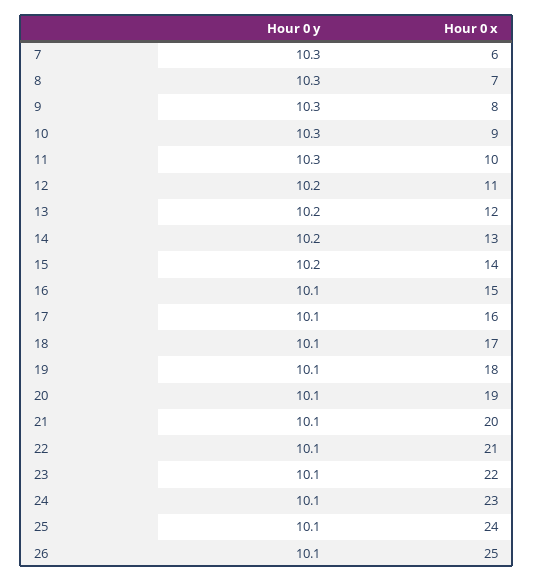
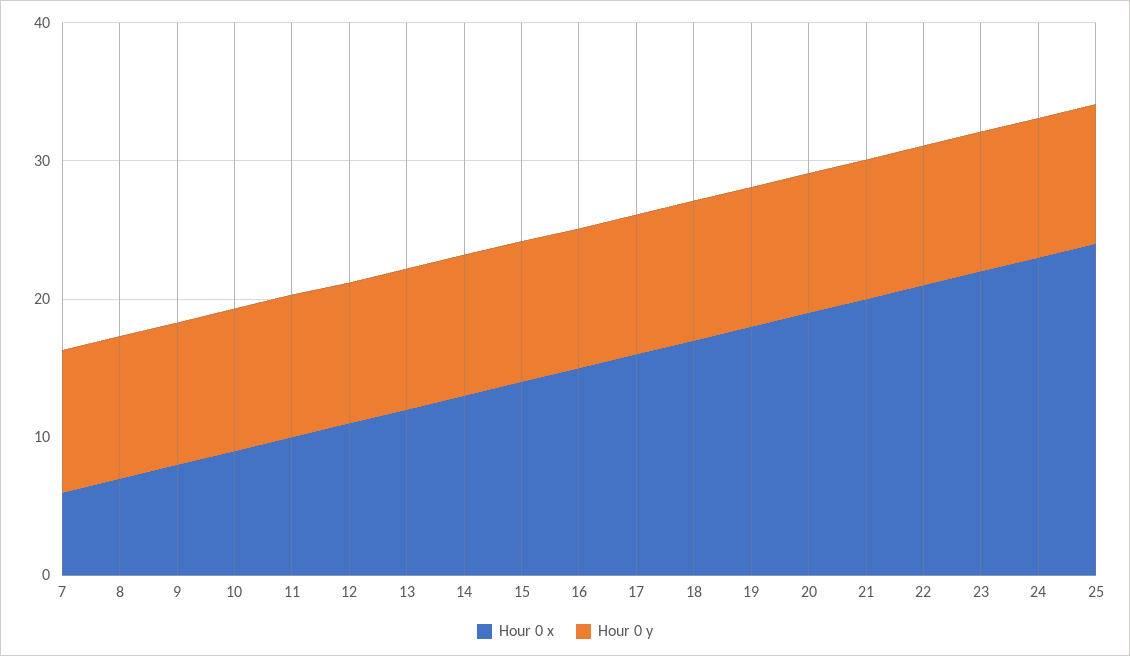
  {
    "Hour 0 y": {
      "7": 10.3,
      "8": 10.3,
      "9": 10.3,
      "10": 10.3,
      "11": 10.3,
      "12": 10.2,
      "13": 10.2,
      "14": 10.2,
      "15": 10.2,
      "16": 10.1,
      "17": 10.1,
      "18": 10.1,
      "19": 10.1,
      "20": 10.1,
      "21": 10.1,
      "22": 10.1,
      "23": 10.1,
      "24": 10.1,
-     "25": 10.1,
+     "25": 10.1
-     "26": 10.1
    },
    "Hour 0 x": {
      "7": 6,
      "8": 7,
      "9": 8,
      "10": 9,
      "11": 10,
      "12": 11,
      "13": 12,
      "14": 13,
      "15": 14,
      "16": 15,
      "17": 16,
      "18": 17,
      "19": 18,
      "20": 19,
      "21": 20,
      "22": 21,
      "23": 22,
      "24": 23,
-     "25": 24,
+     "25": 24
-     "26": 25
    }
  }

